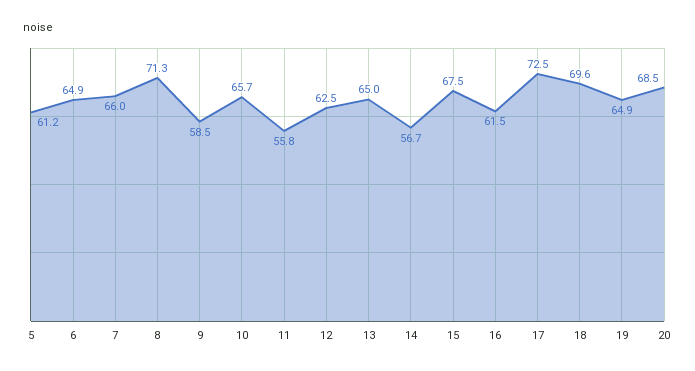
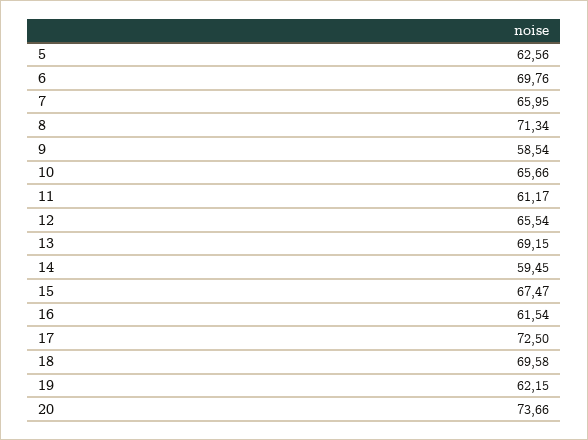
  {
-   "5": 61.2,
+   "5": 62.56,
-   "6": 64.9,
+   "6": 69.76,
    "7": 65.95,
    "8": 71.34,
    "9": 58.54,
    "10": 65.66,
-   "11": 55.8,
+   "11": 61.17,
-   "12": 62.5,
+   "12": 65.54,
-   "13": 65,
+   "13": 69.15,
-   "14": 56.7,
+   "14": 59.45,
    "15": 67.47,
    "16": 61.54,
    "17": 72.5,
    "18": 69.58,
-   "19": 64.9,
+   "19": 62.15,
-   "20": 68.5
+   "20": 73.66
  }

